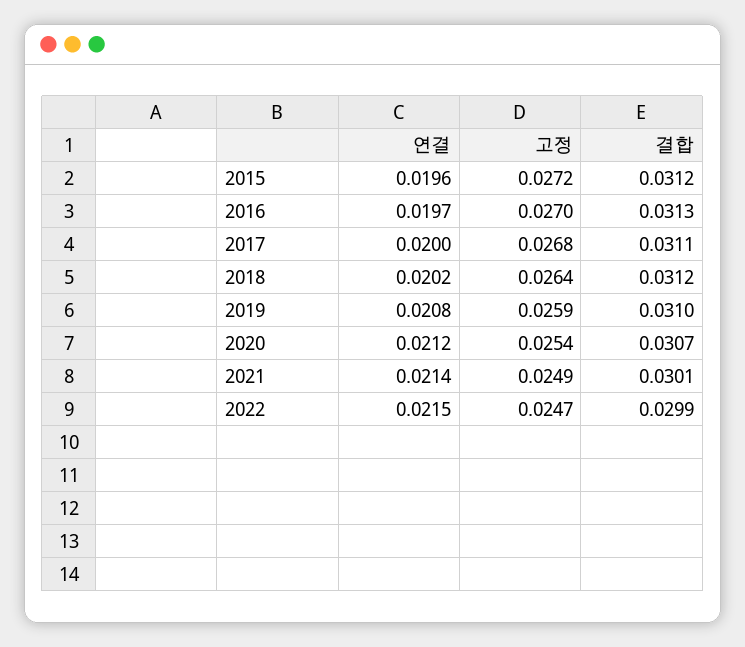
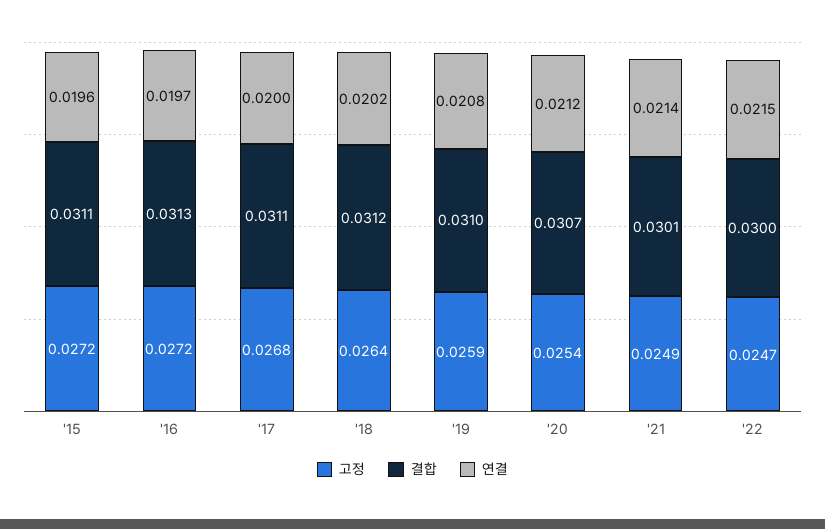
  {
    "연결": {
      "2015": 0.0196,
      "2016": 0.0197,
      "2017": 0.02,
      "2018": 0.0202,
      "2019": 0.0208,
      "2020": 0.0212,
      "2021": 0.0214,
      "2022": 0.0215
    },
    "고정": {
      "2015": 0.0272,
-     "2016": 0.027,
+     "2016": 0.0272,
      "2017": 0.0268,
      "2018": 0.0264,
      "2019": 0.0259,
      "2020": 0.0254,
      "2021": 0.0249,
      "2022": 0.0247
    },
    "결합": {
-     "2015": 0.0312,
+     "2015": 0.0311,
      "2016": 0.0313,
      "2017": 0.0311,
      "2018": 0.0312,
      "2019": 0.031,
      "2020": 0.0307,
      "2021": 0.0301,
-     "2022": 0.0299
+     "2022": 0.03
    }
  }

